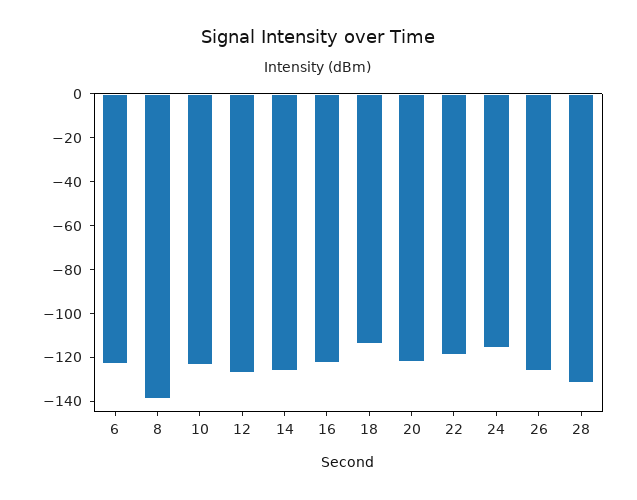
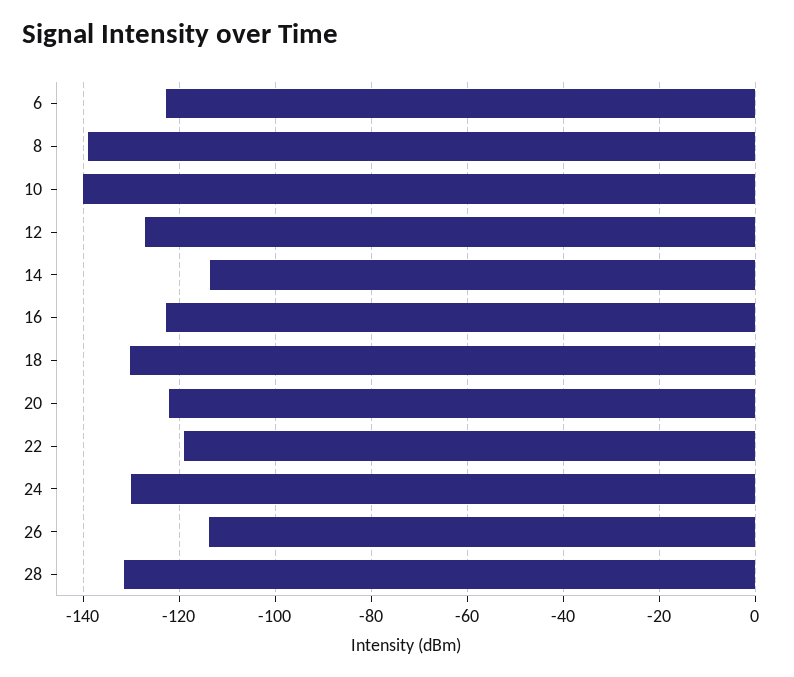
  {
    "6": -122,
    "8": -140,
-   "10": -125,
+   "10": -140,
    "12": -128,
-   "14": -125,
+   "14": -114,
    "16": -122,
-   "18": -115,
+   "18": -130,
    "20": -122,
    "22": -120,
-   "24": -115,
+   "24": -130,
-   "26": -125,
+   "26": -114,
    "28": -132
  }

